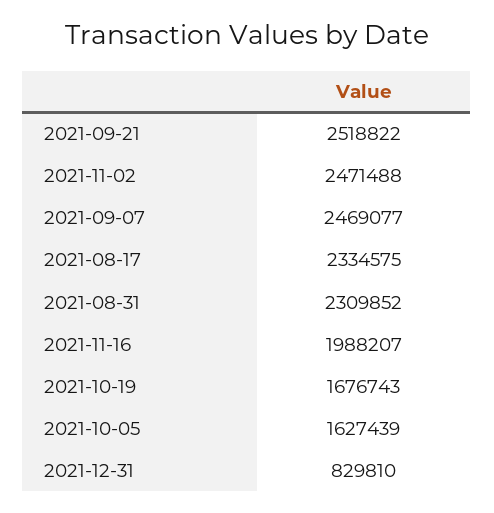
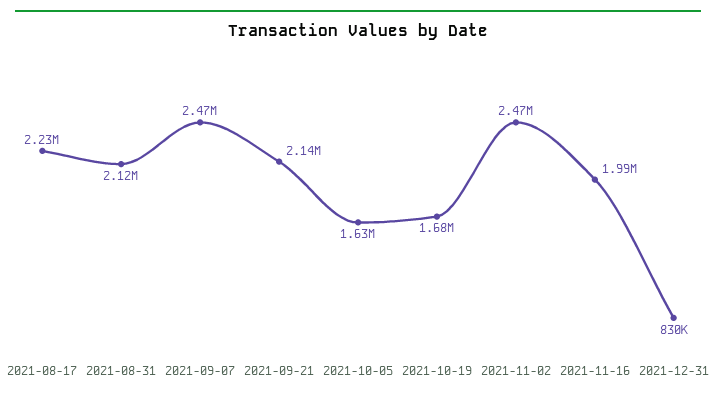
  {
-   "2021-09-21": 2518822,
+   "2021-09-21": 2140000,
    "2021-11-02": 2471488,
    "2021-09-07": 2469077,
-   "2021-08-17": 2334575,
+   "2021-08-17": 2230000,
-   "2021-08-31": 2309852,
+   "2021-08-31": 2120000,
    "2021-11-16": 1988207,
    "2021-10-19": 1676743,
    "2021-10-05": 1627439,
    "2021-12-31": 829810
  }

